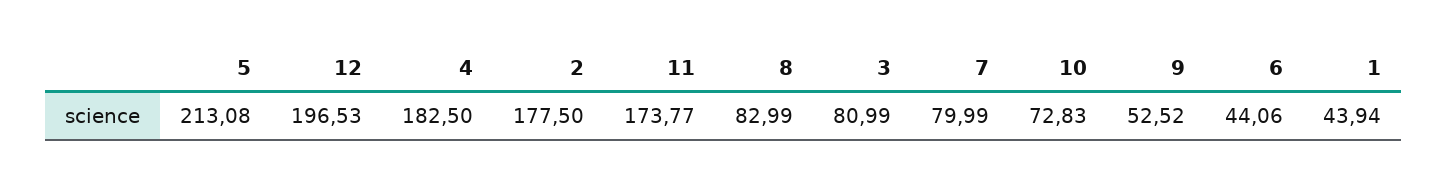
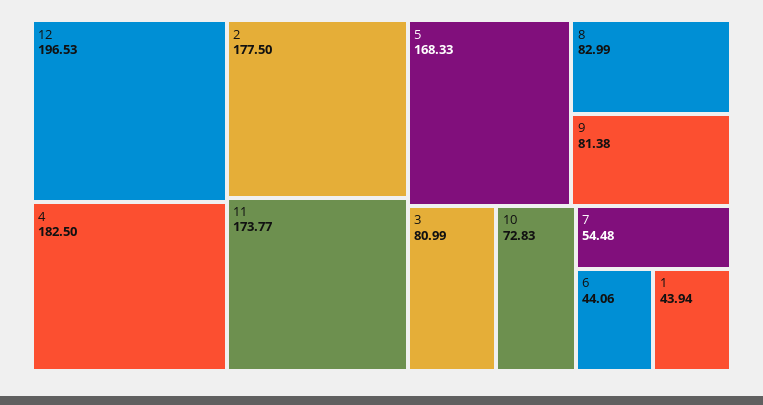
  {
-   "5": 213.08,
+   "5": 168.33,
    "12": 196.53,
    "4": 182.5,
    "2": 177.5,
    "11": 173.77,
    "8": 82.99,
    "3": 80.99,
-   "7": 79.99,
+   "7": 54.48,
    "10": 72.83,
-   "9": 52.52,
+   "9": 81.38,
    "6": 44.06,
    "1": 43.94
  }

